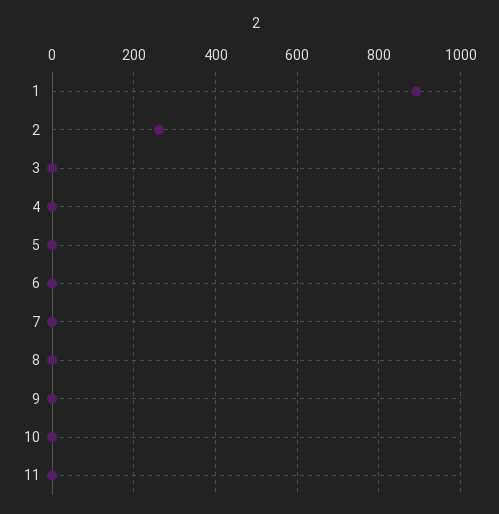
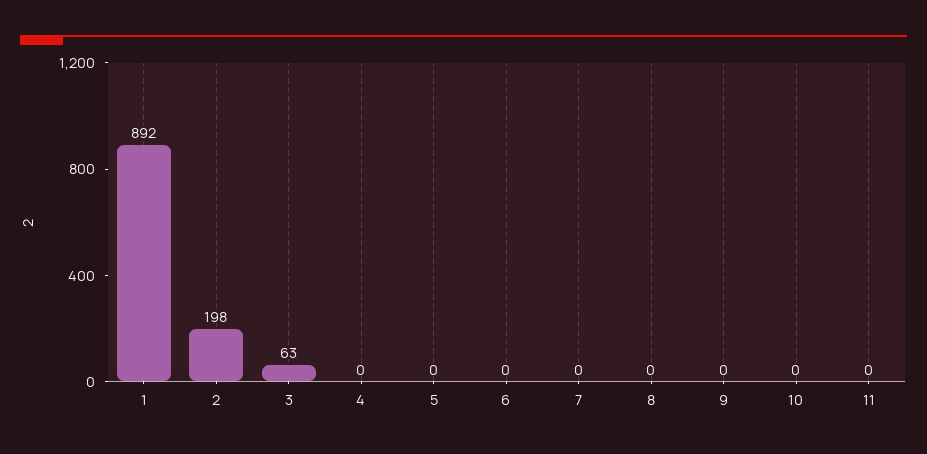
  {
    "1": 892,
-   "2": 260,
+   "2": 198,
-   "3": 0,
+   "3": 63,
    "4": 0,
    "5": 0,
    "6": 0,
    "7": 0,
    "8": 0,
    "9": 0,
    "10": 0,
    "11": 0
  }

